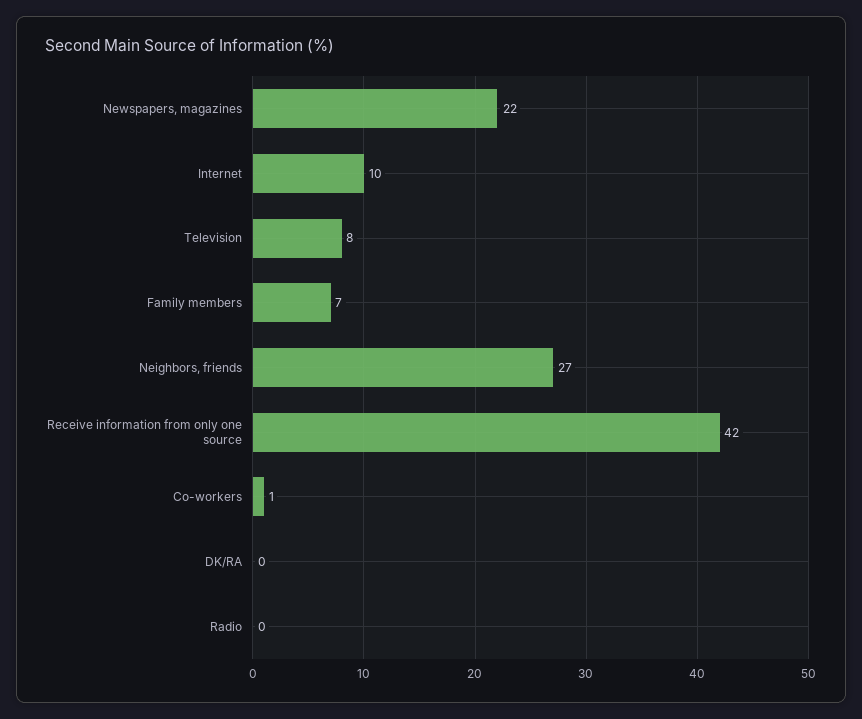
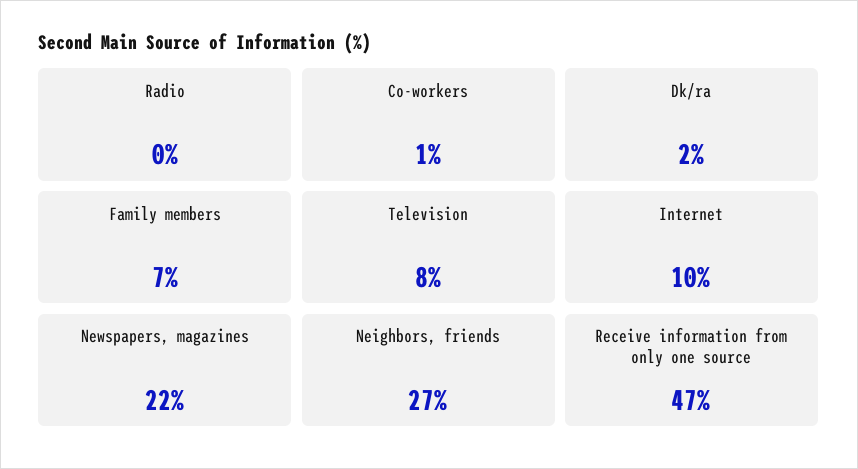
  {
    "Newspapers, magazines": 22,
    "Internet": 10,
    "Television": 8,
    "Family members": 7,
    "Neighbors, friends": 27,
-   "Receive information from only one source": 42,
+   "Receive information from only one source": 47,
    "Co-workers": 1,
-   "DK/RA": 0,
+   "DK/RA": 2,
    "Radio": 0
  }

